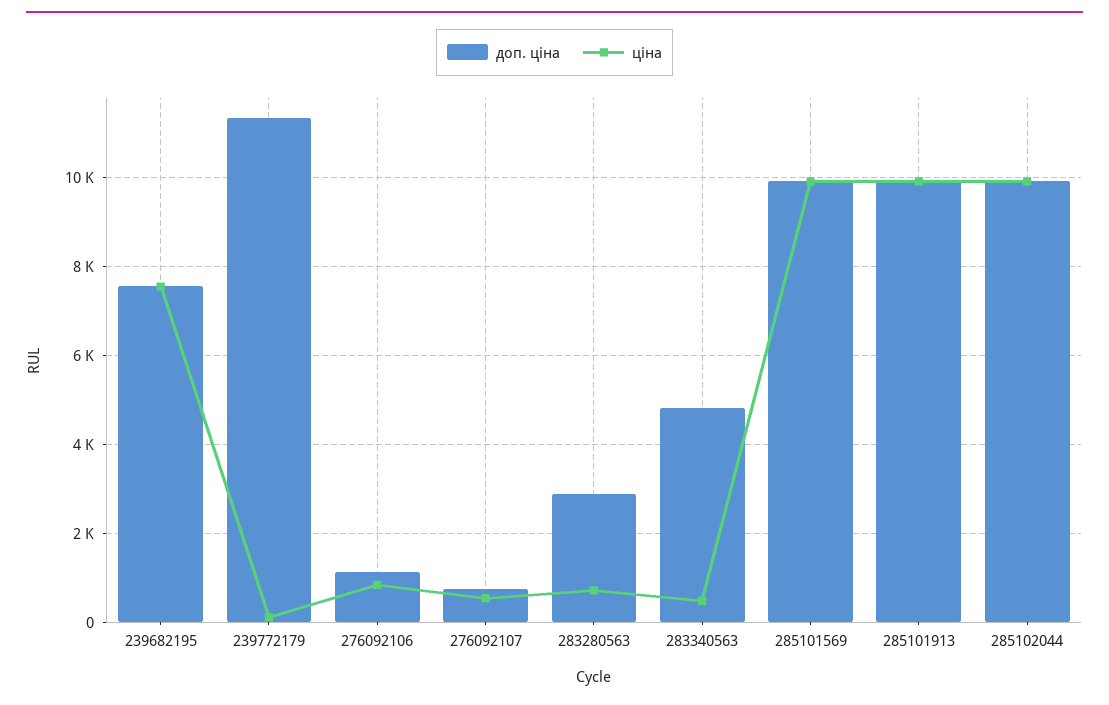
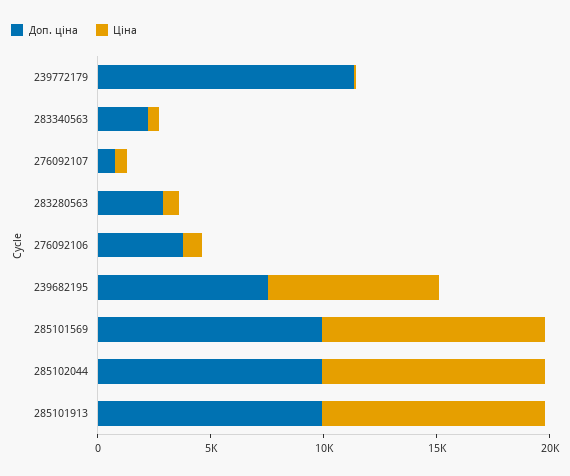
  {
    "доп. ціна": {
      "239682195": 7600,
      "239772179": 11400,
-     "276092106": 1200,
+     "276092106": 4000,
      "276092107": 800,
      "283280563": 2800,
-     "283340563": 4800,
+     "283340563": 2000,
      "285101569": 10000,
      "285101913": 10000,
      "285102044": 10000
    },
    "ціна": {
      "239682195": 7600,
      "239772179": 200,
      "276092106": 800,
      "276092107": 600,
      "283280563": 800,
      "283340563": 400,
      "285101569": 10000,
      "285101913": 10000,
      "285102044": 10000
    }
  }

